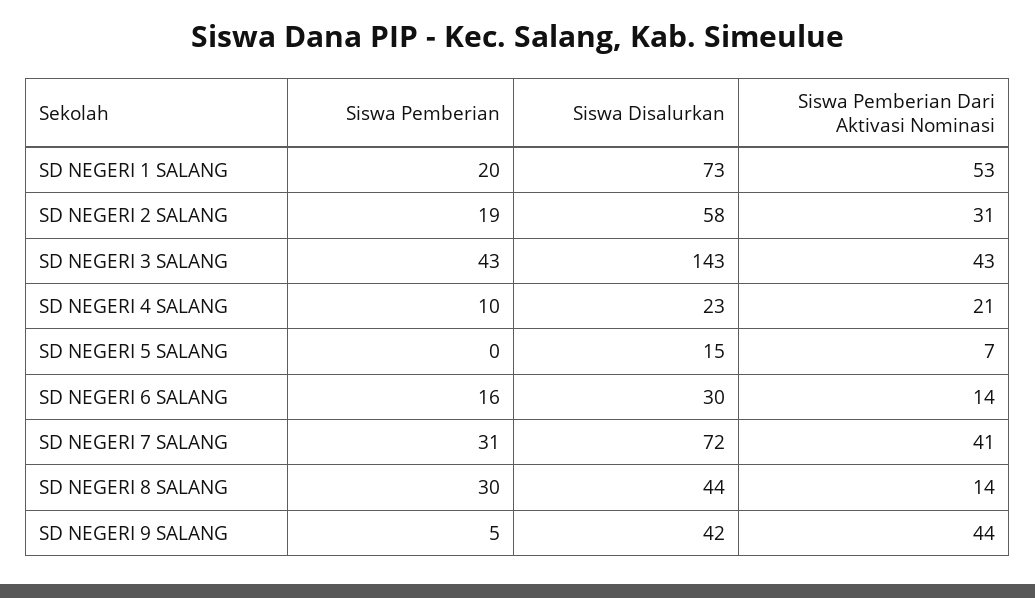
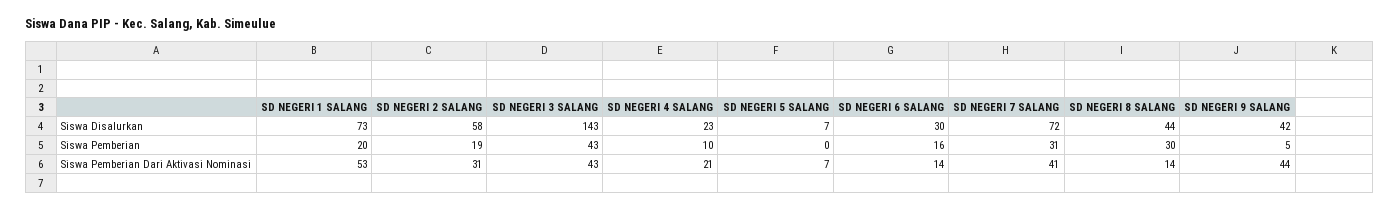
  {
    "Siswa Pemberian": {
      "SD NEGERI 1 SALANG": 20,
      "SD NEGERI 2 SALANG": 19,
      "SD NEGERI 3 SALANG": 43,
      "SD NEGERI 4 SALANG": 10,
      "SD NEGERI 5 SALANG": 0,
      "SD NEGERI 6 SALANG": 16,
      "SD NEGERI 7 SALANG": 31,
      "SD NEGERI 8 SALANG": 30,
      "SD NEGERI 9 SALANG": 5
    },
    "Siswa Disalurkan": {
      "SD NEGERI 1 SALANG": 73,
      "SD NEGERI 2 SALANG": 58,
      "SD NEGERI 3 SALANG": 143,
      "SD NEGERI 4 SALANG": 23,
-     "SD NEGERI 5 SALANG": 15,
+     "SD NEGERI 5 SALANG": 7,
      "SD NEGERI 6 SALANG": 30,
      "SD NEGERI 7 SALANG": 72,
      "SD NEGERI 8 SALANG": 44,
      "SD NEGERI 9 SALANG": 42
    },
    "Siswa Pemberian Dari Aktivasi Nominasi": {
      "SD NEGERI 1 SALANG": 53,
      "SD NEGERI 2 SALANG": 31,
      "SD NEGERI 3 SALANG": 43,
      "SD NEGERI 4 SALANG": 21,
      "SD NEGERI 5 SALANG": 7,
      "SD NEGERI 6 SALANG": 14,
      "SD NEGERI 7 SALANG": 41,
      "SD NEGERI 8 SALANG": 14,
      "SD NEGERI 9 SALANG": 44
    }
  }

